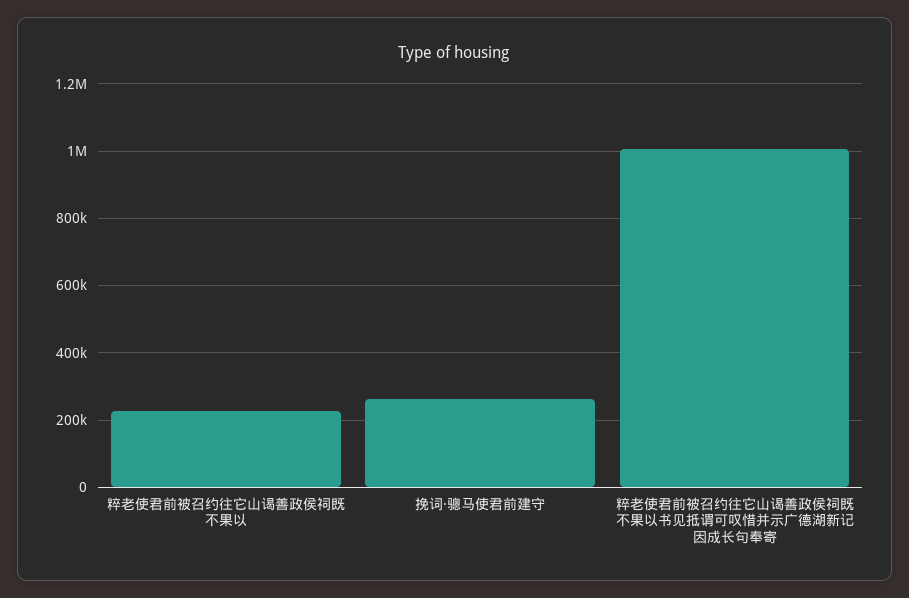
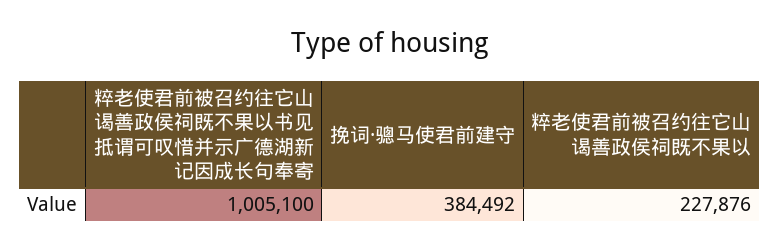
  {
    "粹老使君前被召约往它山谒善政侯祠既不果以": 227876,
-   "挽词·骢马使君前建守": 260000,
+   "挽词·骢马使君前建守": 384492,
    "粹老使君前被召约往它山谒善政侯祠既不果以书见抵谓可叹惜并示广德湖新记因成长句奉寄": 1005100
  }

